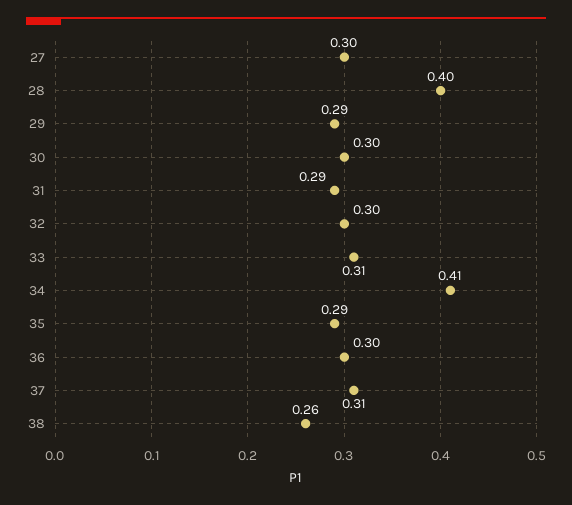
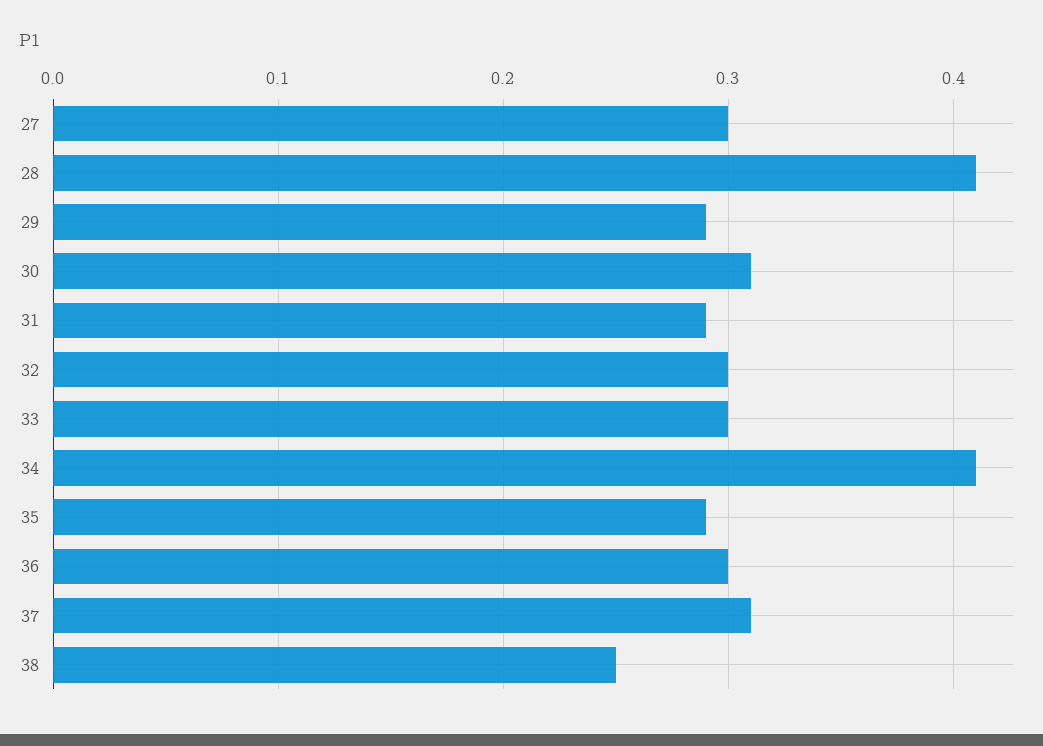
  {
    "27": 0.3,
-   "28": 0.4,
+   "28": 0.41,
    "29": 0.29,
-   "30": 0.3,
+   "30": 0.31,
    "31": 0.29,
    "32": 0.3,
-   "33": 0.31,
+   "33": 0.3,
    "34": 0.41,
    "35": 0.29,
    "36": 0.3,
    "37": 0.31,
-   "38": 0.26
+   "38": 0.25
  }

